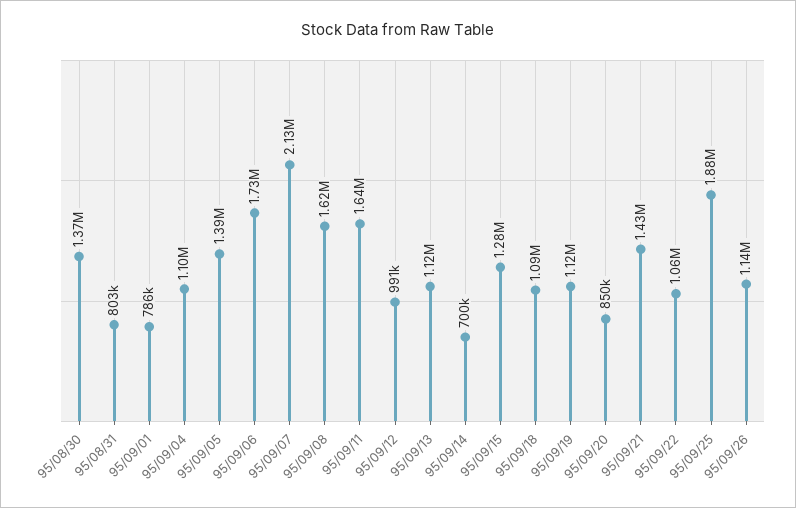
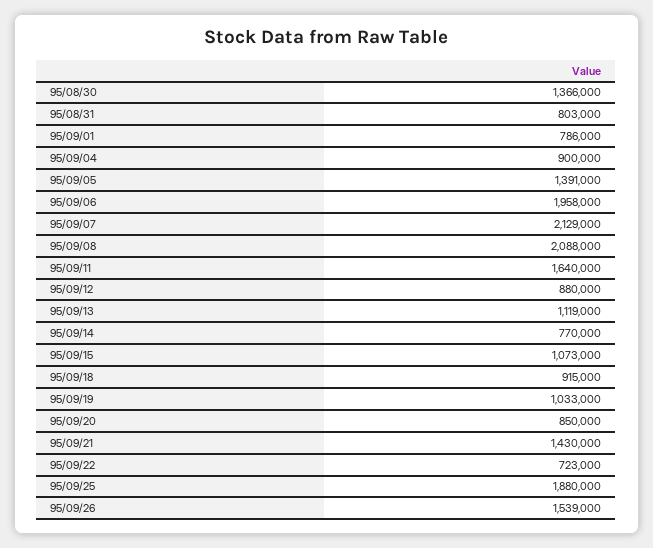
  {
    "95/08/30": 1366000,
    "95/08/31": 803000,
    "95/09/01": 786000,
-   "95/09/04": 1100000,
+   "95/09/04": 900000,
    "95/09/05": 1391000,
-   "95/09/06": 1730000,
+   "95/09/06": 1958000,
    "95/09/07": 2129000,
-   "95/09/08": 1620000,
+   "95/09/08": 2088000,
    "95/09/11": 1640000,
-   "95/09/12": 991000,
+   "95/09/12": 880000,
    "95/09/13": 1119000,
-   "95/09/14": 700000,
+   "95/09/14": 770000,
-   "95/09/15": 1280000,
+   "95/09/15": 1073000,
-   "95/09/18": 1090000,
+   "95/09/18": 915000,
-   "95/09/19": 1120000,
+   "95/09/19": 1033000,
    "95/09/20": 850000,
    "95/09/21": 1430000,
-   "95/09/22": 1060000,
+   "95/09/22": 723000,
    "95/09/25": 1880000,
-   "95/09/26": 1140000
+   "95/09/26": 1539000
  }

